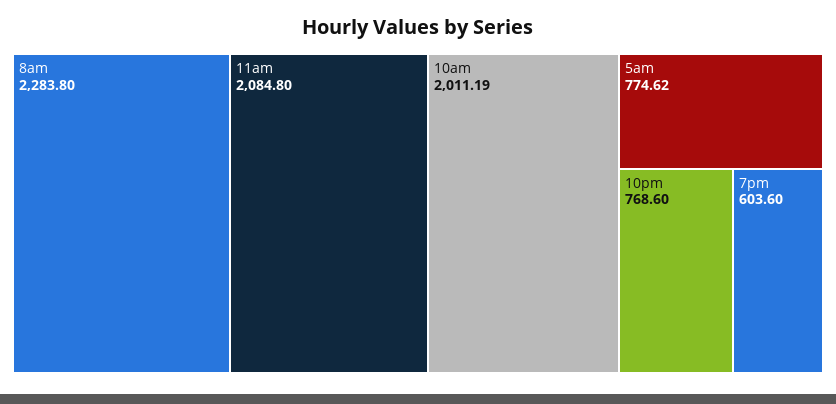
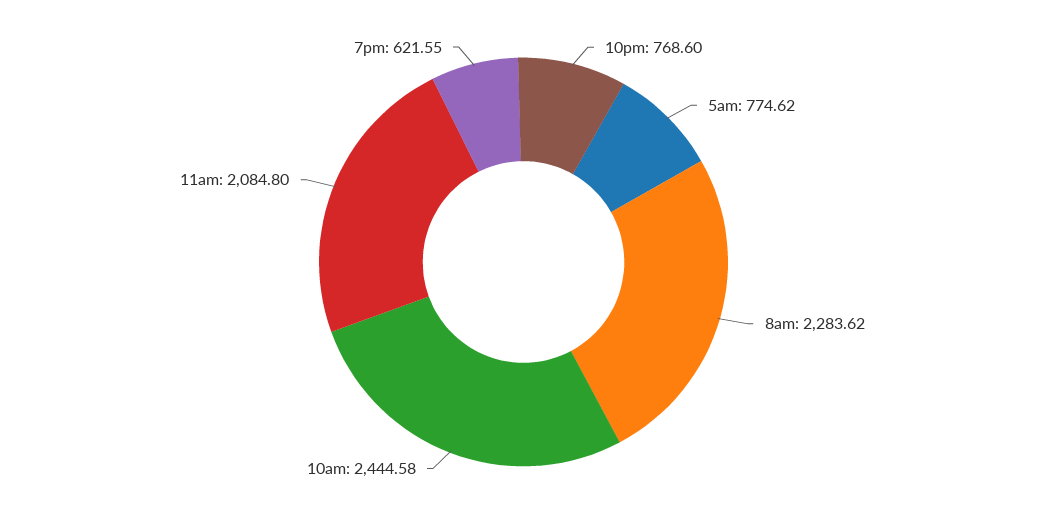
  {
-   "8am": 2283.8,
+   "8am": 2283.62,
    "11am": 2084.8,
-   "10am": 2011.19,
+   "10am": 2444.58,
    "5am": 774.62,
    "10pm": 768.6,
-   "7pm": 603.6
+   "7pm": 621.55
  }

